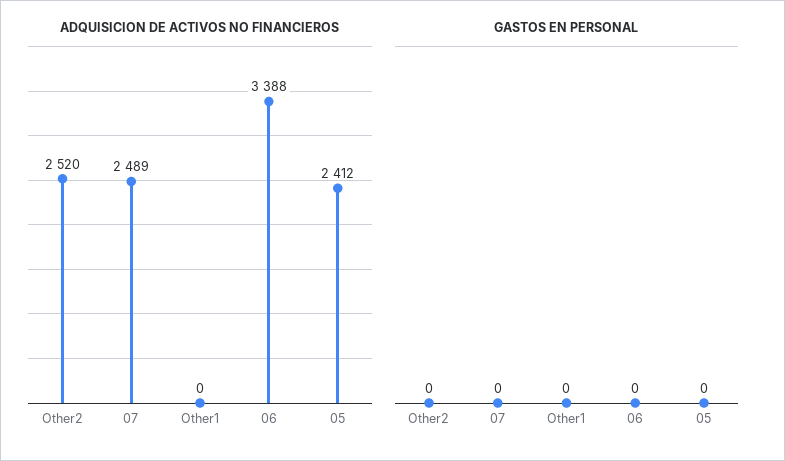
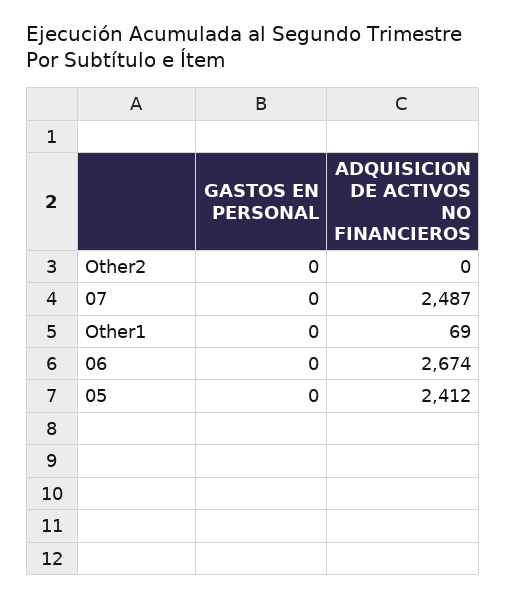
  {
    "ADQUISICION DE ACTIVOS NO FINANCIEROS": {
-     "Other2": 2520,
+     "Other2": 0,
-     "07": 2489,
+     "07": 2487,
-     "Other1": 0,
+     "Other1": 69,
-     "06": 3388,
+     "06": 2674,
      "05": 2412
    },
    "GASTOS EN PERSONAL": {
      "Other2": 0,
      "07": 0,
      "Other1": 0,
      "06": 0,
      "05": 0
    }
  }

